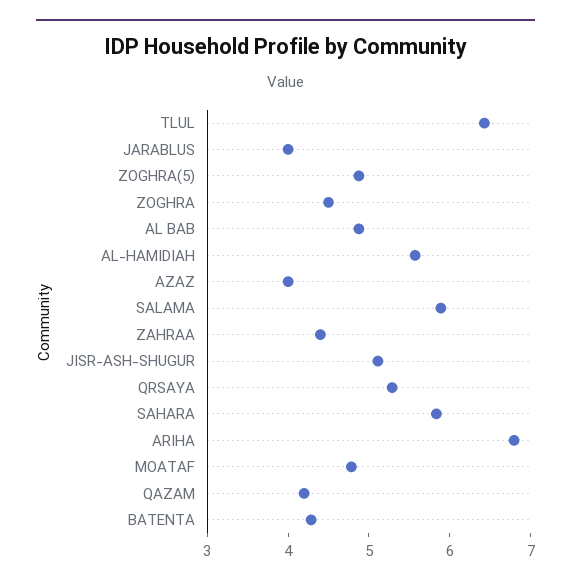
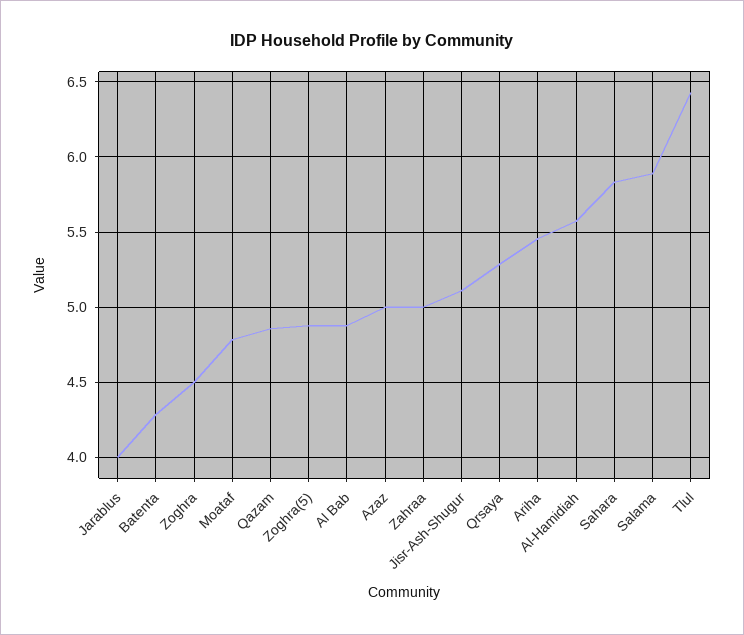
  {
    "TLUL": 6.45,
    "JARABLUS": 4,
    "ZOGHRA(5)": 4.9,
    "ZOGHRA": 4.5,
    "AL BAB": 4.9,
    "AL-HAMIDIAH": 5.55,
-   "AZAZ": 4,
+   "AZAZ": 5,
    "SALAMA": 5.9,
-   "ZAHRAA": 4.4,
+   "ZAHRAA": 5,
    "JISR-ASH-SHUGUR": 5.1,
    "QRSAYA": 5.3,
    "SAHARA": 5.85,
-   "ARIHA": 6.8,
+   "ARIHA": 5.45,
    "MOATAF": 4.8,
-   "QAZAM": 4.2,
+   "QAZAM": 4.85,
    "BATENTA": 4.3
  }

